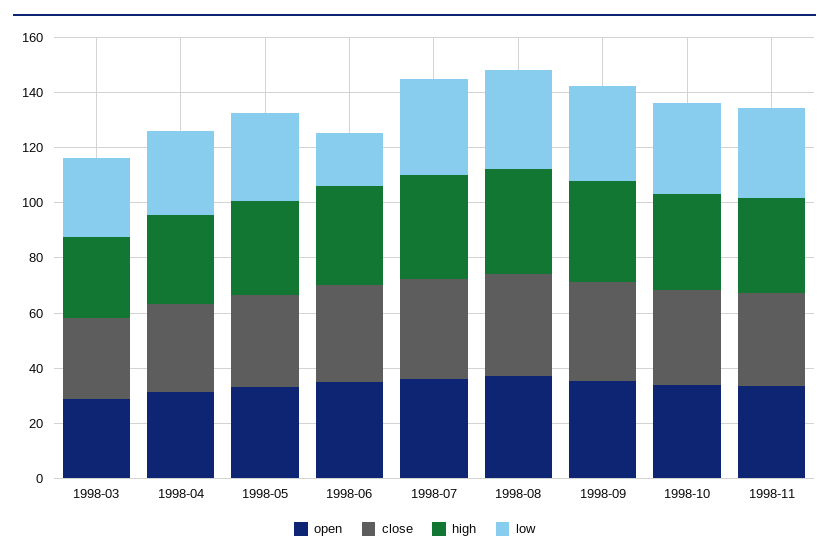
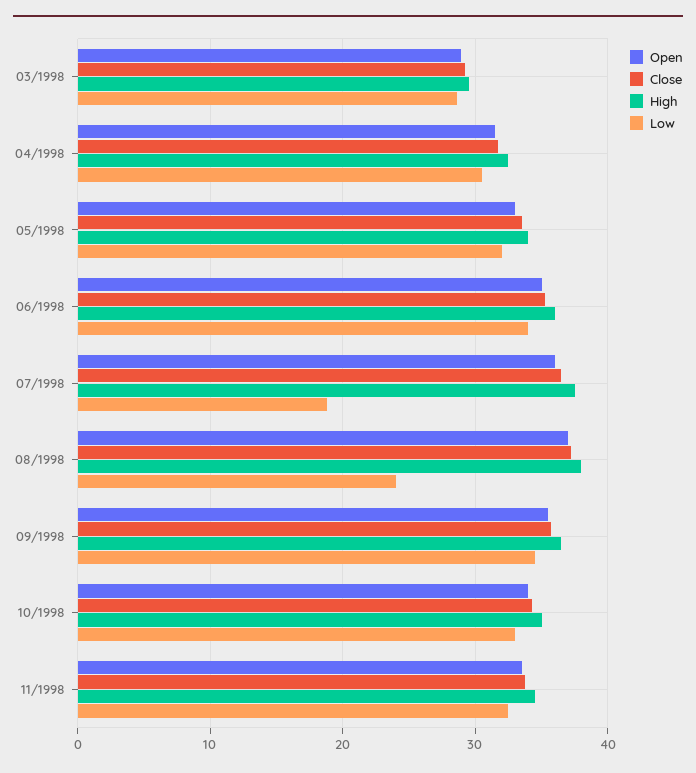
  {
    "open": {
      "1998-03": 29,
      "1998-04": 32,
      "1998-05": 33,
      "1998-06": 35,
      "1998-07": 36,
      "1998-08": 37,
      "1998-09": 36,
      "1998-10": 34,
      "1998-11": 34
    },
    "close": {
      "1998-03": 29,
      "1998-04": 32,
      "1998-05": 34,
      "1998-06": 35,
      "1998-07": 37,
      "1998-08": 37,
      "1998-09": 36,
      "1998-10": 34,
      "1998-11": 34
    },
    "high": {
      "1998-03": 30,
      "1998-04": 33,
      "1998-05": 34,
      "1998-06": 36,
      "1998-07": 38,
      "1998-08": 38,
      "1998-09": 37,
      "1998-10": 35,
      "1998-11": 35
    },
    "low": {
      "1998-03": 29,
      "1998-04": 31,
      "1998-05": 32,
-     "1998-06": 20,
+     "1998-06": 34,
-     "1998-07": 35,
+     "1998-07": 19,
-     "1998-08": 35,
+     "1998-08": 24,
      "1998-09": 35,
      "1998-10": 33,
      "1998-11": 33
    }
  }

